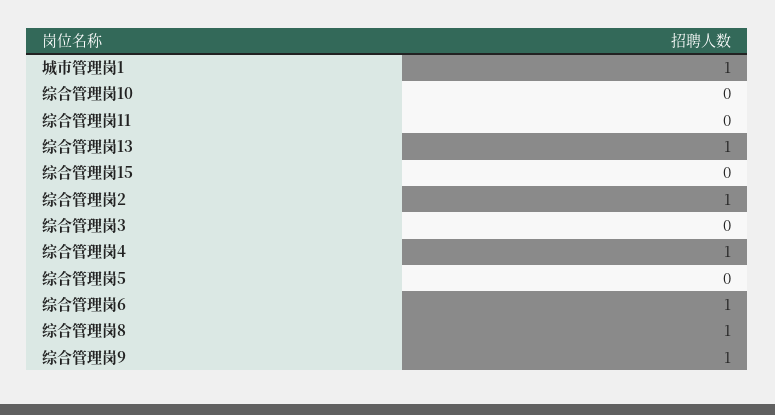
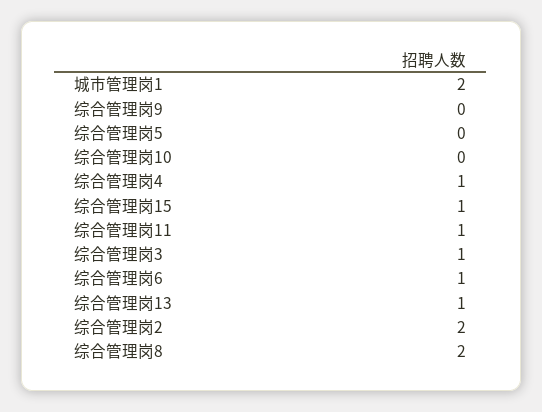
  {
-   "城市管理岗1": 1,
+   "城市管理岗1": 2,
    "综合管理岗10": 0,
-   "综合管理岗11": 0,
+   "综合管理岗11": 1,
    "综合管理岗13": 1,
-   "综合管理岗15": 0,
+   "综合管理岗15": 1,
-   "综合管理岗2": 1,
+   "综合管理岗2": 2,
-   "综合管理岗3": 0,
+   "综合管理岗3": 1,
    "综合管理岗4": 1,
    "综合管理岗5": 0,
    "综合管理岗6": 1,
-   "综合管理岗8": 1,
+   "综合管理岗8": 2,
-   "综合管理岗9": 1
+   "综合管理岗9": 0
  }

